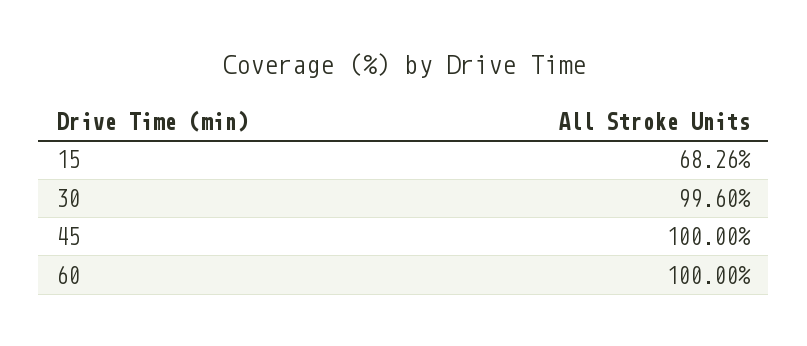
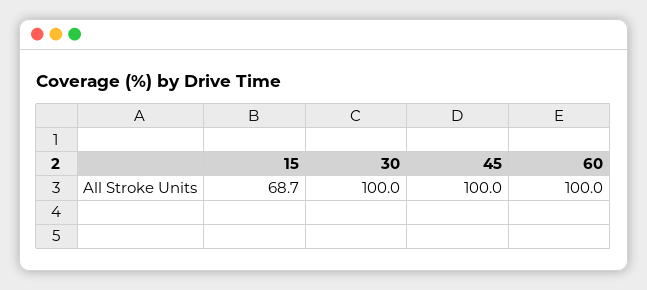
  {
-   "15": 68.26,
+   "15": 68.7,
-   "30": 99.6,
+   "30": 100,
    "45": 100,
    "60": 100
  }

